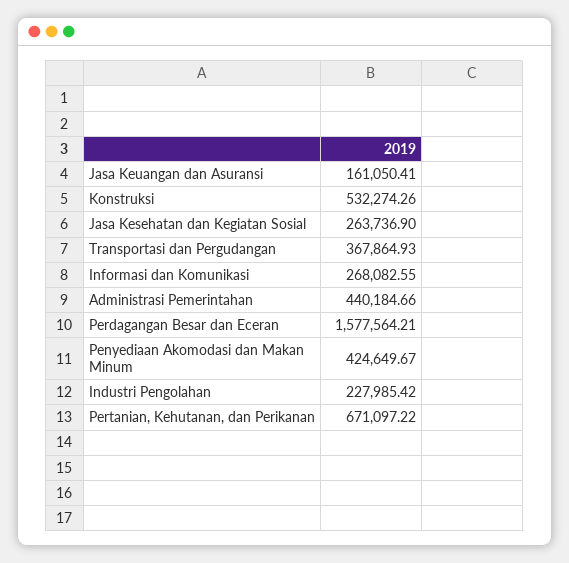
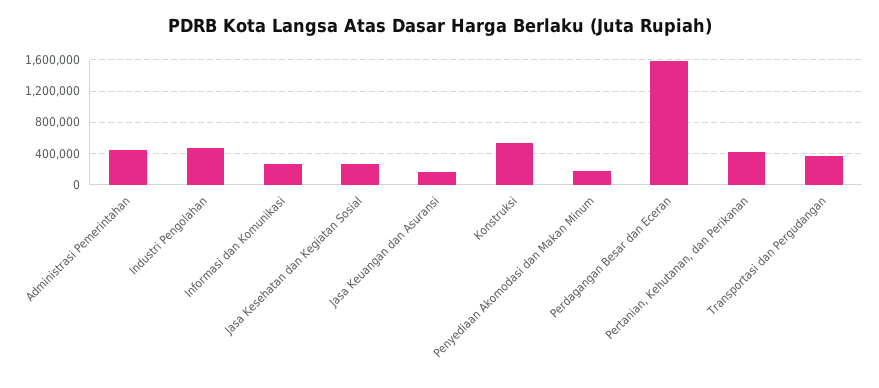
  {
    "Jasa Keuangan dan Asuransi": 161050.41,
    "Konstruksi": 532274.26,
    "Jasa Kesehatan dan Kegiatan Sosial": 263736.9,
    "Transportasi dan Pergudangan": 367864.93,
    "Informasi dan Komunikasi": 268082.55,
    "Administrasi Pemerintahan": 440184.66,
    "Perdagangan Besar dan Eceran": 1577564.21,
-   "Penyediaan Akomodasi dan Makan Minum": 424649.67,
+   "Penyediaan Akomodasi dan Makan Minum": 200000,
-   "Industri Pengolahan": 227985.42,
+   "Industri Pengolahan": 500000,
-   "Pertanian, Kehutanan, dan Perikanan": 671097.22
+   "Pertanian, Kehutanan, dan Perikanan": 400000
  }

